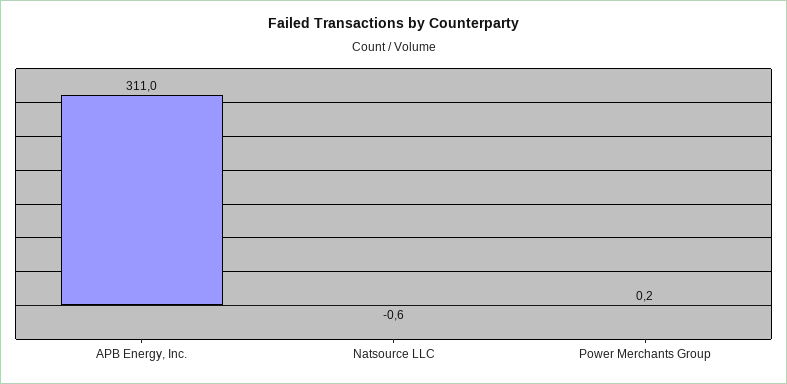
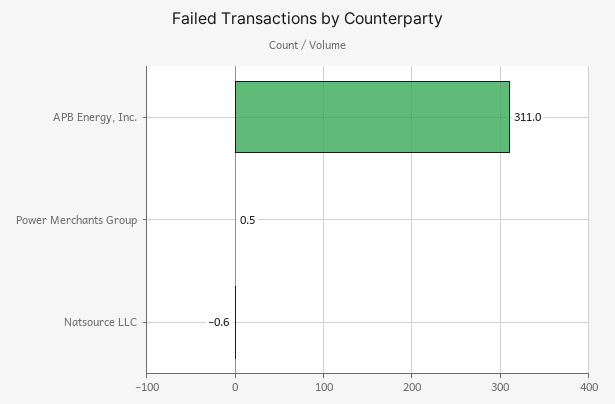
  {
    "APB Energy, Inc.": 311,
    "Natsource LLC": -0.6,
-   "Power Merchants Group": 0.2
+   "Power Merchants Group": 0.5
  }

